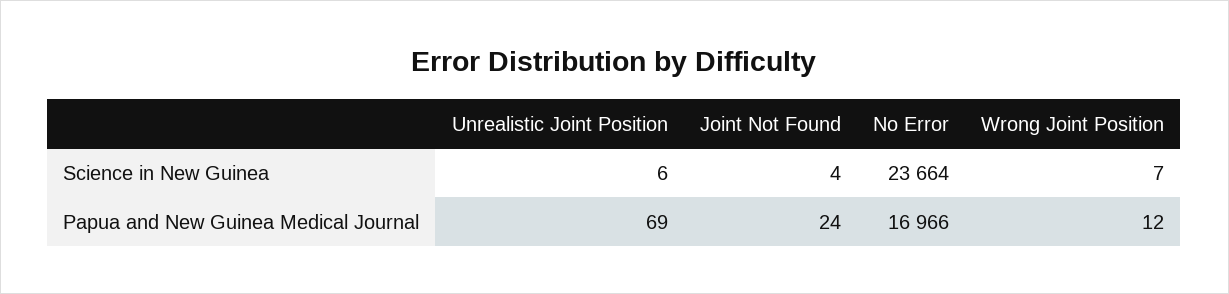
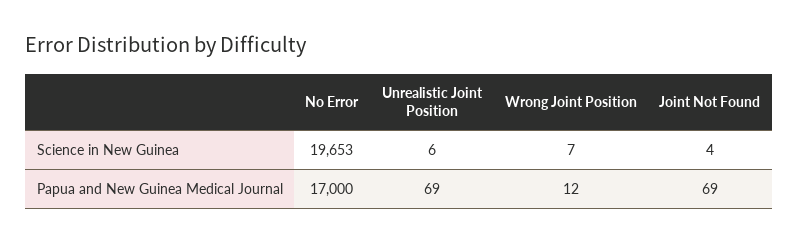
  {
    "Unrealistic Joint Position": {
      "Science in New Guinea": 6,
      "Papua and New Guinea Medical Journal": 69
    },
    "Joint Not Found": {
      "Science in New Guinea": 4,
-     "Papua and New Guinea Medical Journal": 24
+     "Papua and New Guinea Medical Journal": 69
    },
    "No Error": {
-     "Science in New Guinea": 23664,
+     "Science in New Guinea": 19653,
-     "Papua and New Guinea Medical Journal": 16966
+     "Papua and New Guinea Medical Journal": 17000
    },
    "Wrong Joint Position": {
      "Science in New Guinea": 7,
      "Papua and New Guinea Medical Journal": 12
    }
  }

